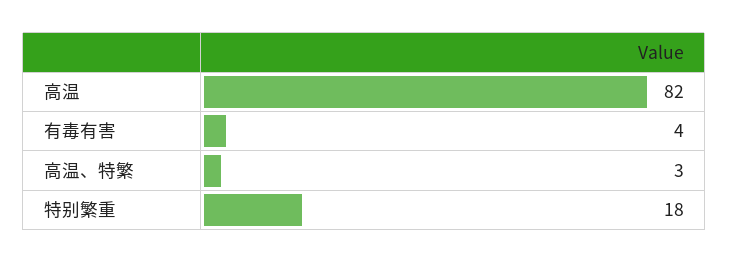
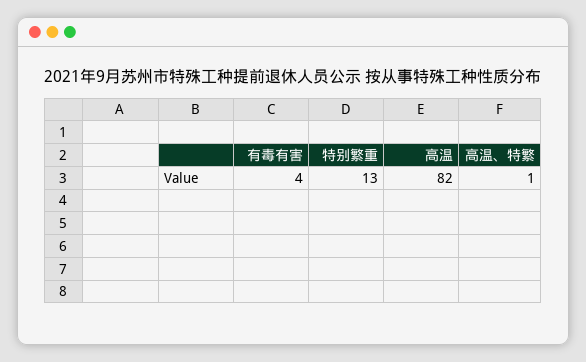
  {
    "高温": 82,
    "有毒有害": 4,
-   "高温、特繁": 3,
+   "高温、特繁": 1,
-   "特别繁重": 18
+   "特别繁重": 13
  }

